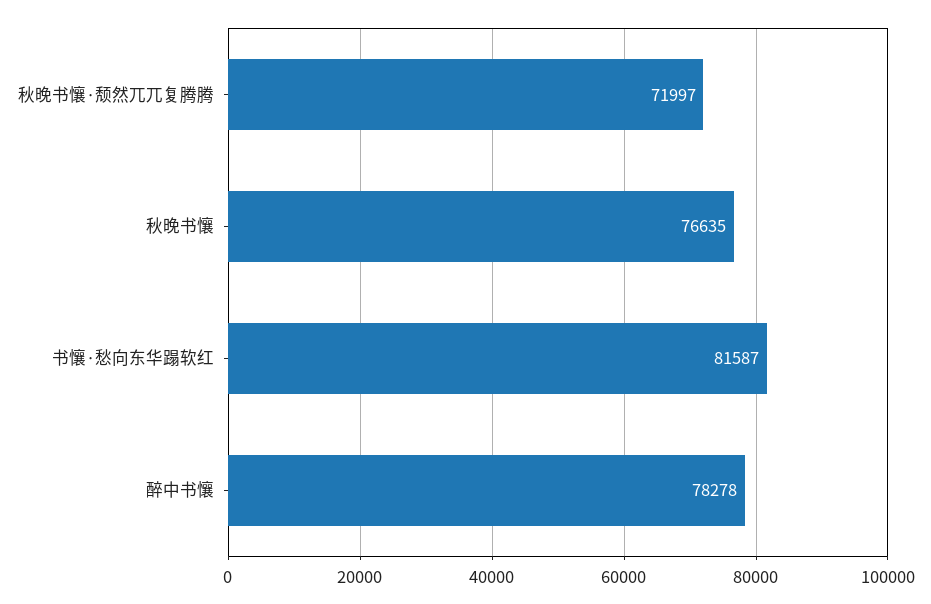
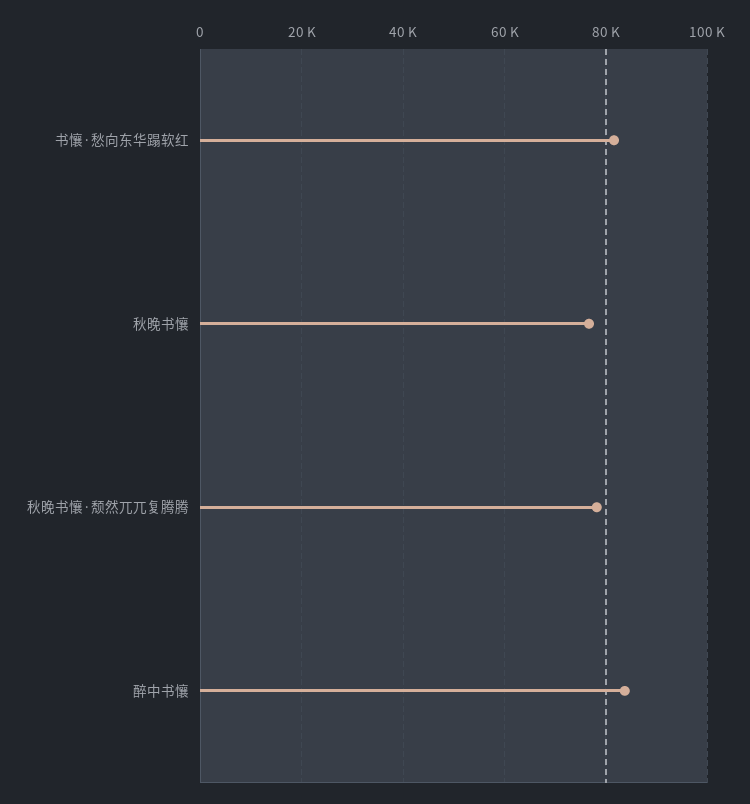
  {
-   "秋晚书懹·颓然兀兀复腾腾": 71997,
+   "秋晚书懹·颓然兀兀复腾腾": 78000,
    "秋晚书懹": 76635,
    "书懹·愁向东华蹋软红": 81587,
-   "醉中书懹": 78278
+   "醉中书懹": 84000
  }

